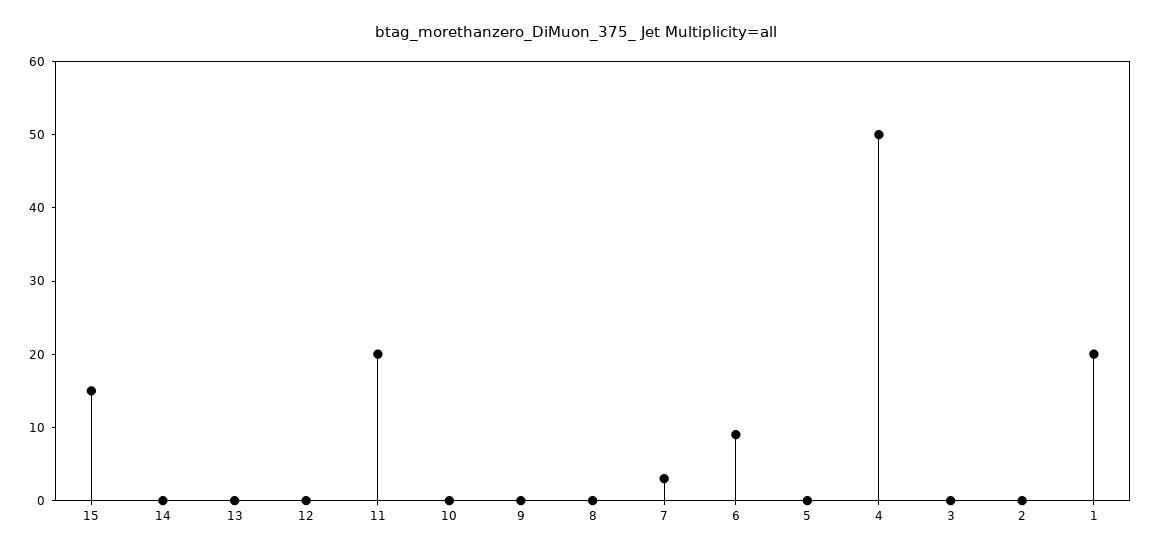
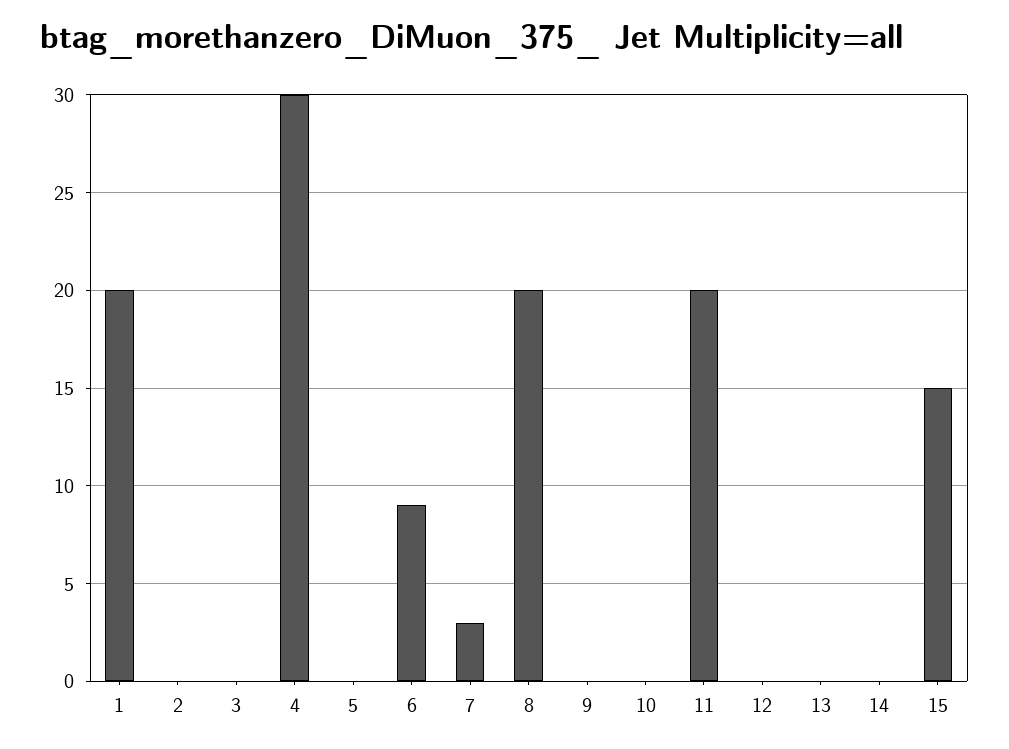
  {
    "15": 15,
    "14": 0,
    "13": 0,
    "12": 0,
    "11": 20,
    "10": 0,
    "9": 0,
-   "8": 0,
+   "8": 20,
    "7": 3,
    "6": 9,
    "5": 0,
-   "4": 50,
+   "4": 30,
    "3": 0,
    "2": 0,
    "1": 20
  }

